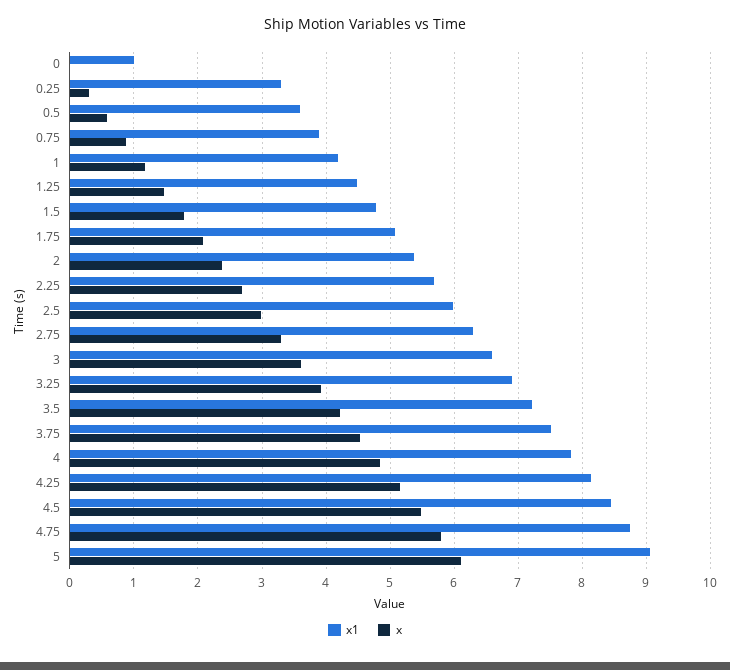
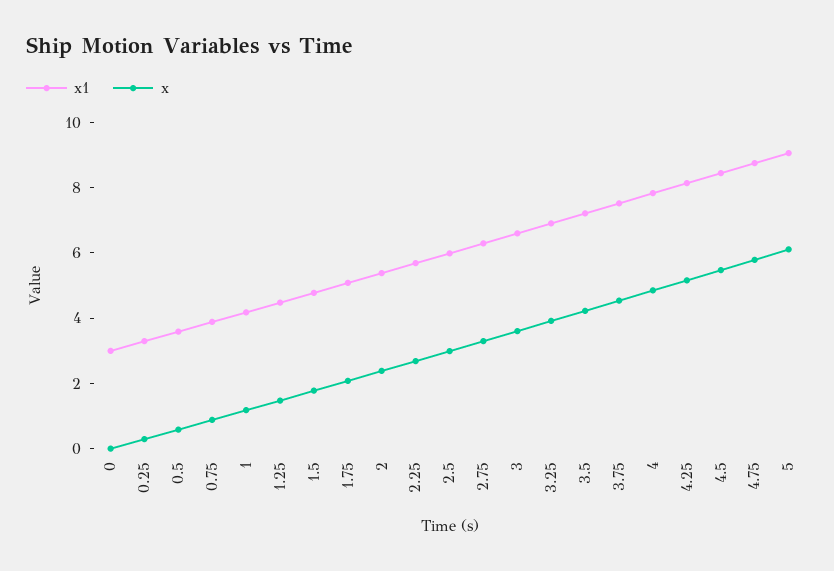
  {
    "x1": {
-     "0": 1,
+     "0": 3,
      "0.25": 3.3,
      "0.5": 3.6,
      "0.75": 3.9,
      "1": 4.2,
      "1.25": 4.5,
      "1.5": 4.8,
      "1.75": 5.1,
      "2": 5.4,
      "2.25": 5.7,
      "2.5": 6,
      "2.75": 6.3,
      "3": 6.6,
      "3.25": 6.9,
      "3.5": 7.2,
      "3.75": 7.5,
      "4": 7.8,
      "4.25": 8.1,
      "4.5": 8.4,
      "4.75": 8.7,
      "5": 9.1
    },
    "x": {
      "0": 0,
      "0.25": 0.3,
      "0.5": 0.6,
      "0.75": 0.9,
      "1": 1.2,
      "1.25": 1.5,
      "1.5": 1.8,
      "1.75": 2.1,
      "2": 2.4,
      "2.25": 2.7,
      "2.5": 3,
      "2.75": 3.3,
      "3": 3.6,
      "3.25": 3.9,
      "3.5": 4.2,
      "3.75": 4.5,
      "4": 4.8,
      "4.25": 5.2,
      "4.5": 5.5,
      "4.75": 5.8,
      "5": 6.1
    }
  }

